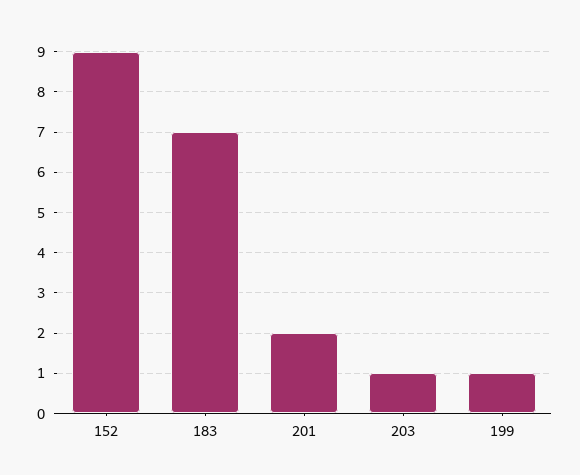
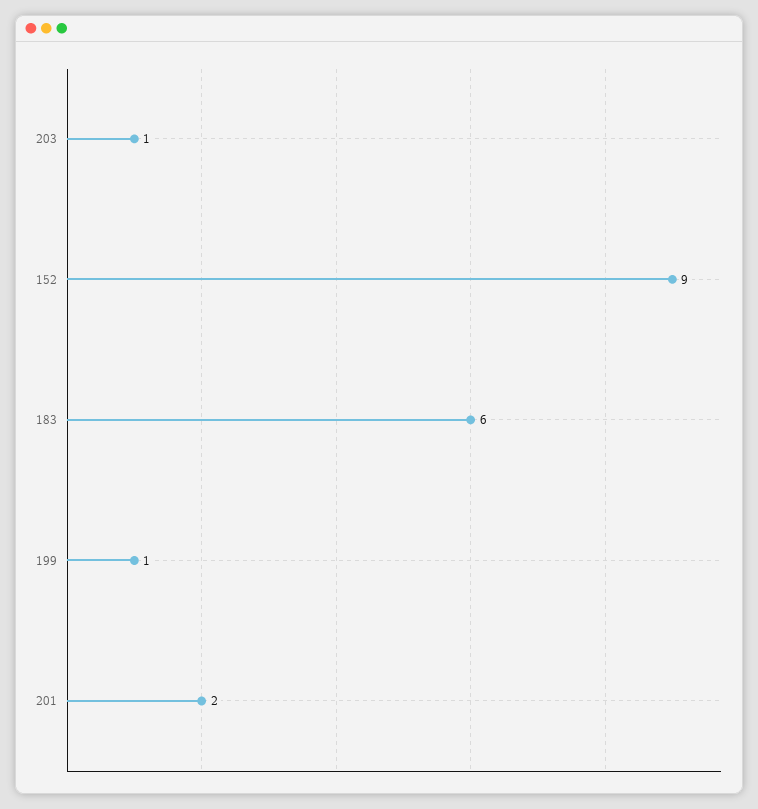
  {
    "152": 9,
-   "183": 7,
+   "183": 6,
    "201": 2,
    "203": 1,
    "199": 1
  }

